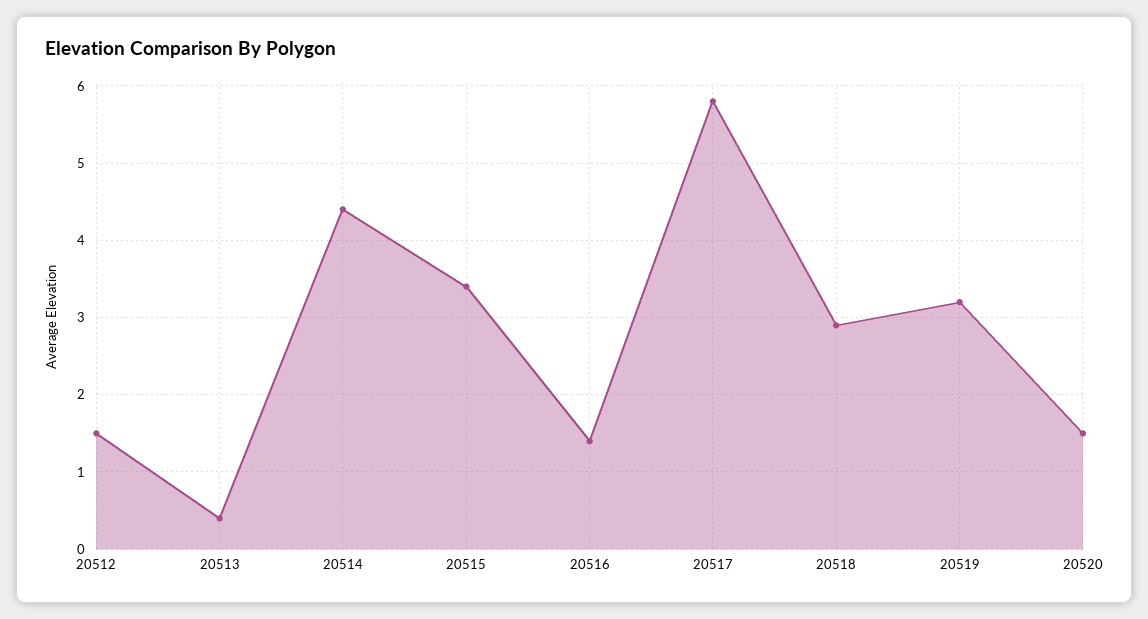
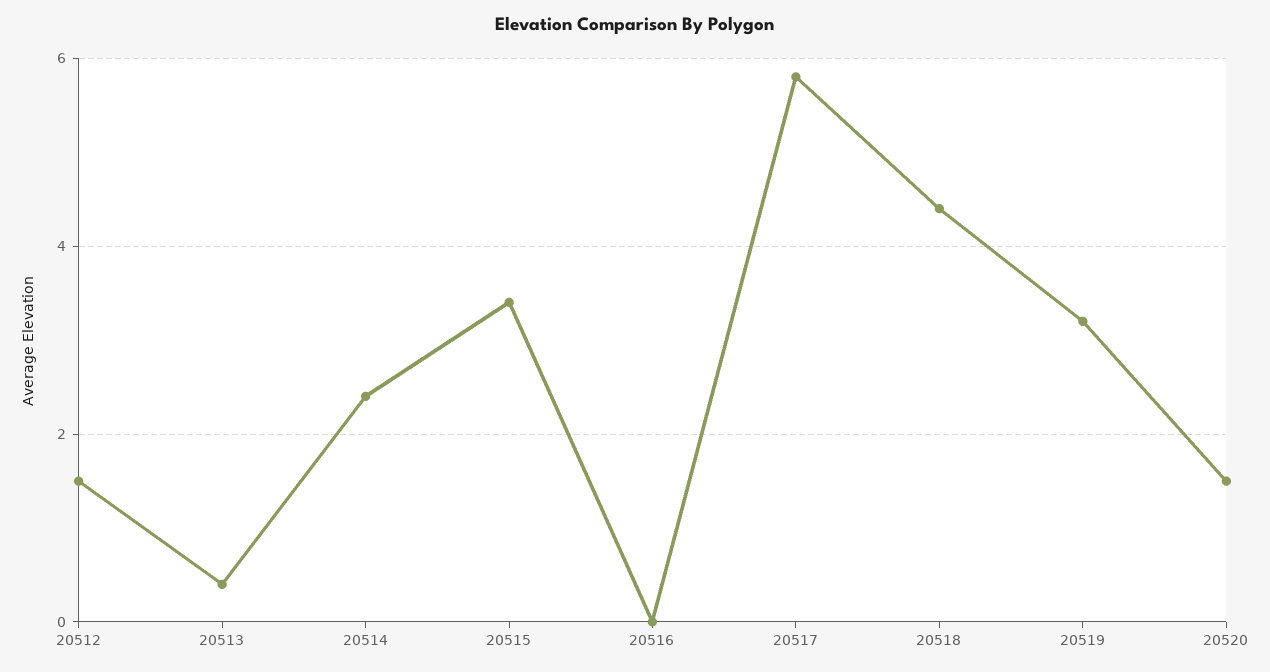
  {
    "20512": 1.5,
    "20513": 0.4,
-   "20514": 4.4,
+   "20514": 2.5,
    "20515": 3.4,
-   "20516": 1.4,
+   "20516": 0,
    "20517": 5.8,
-   "20518": 2.9,
+   "20518": 4.5,
    "20519": 3.2,
    "20520": 1.5
  }

